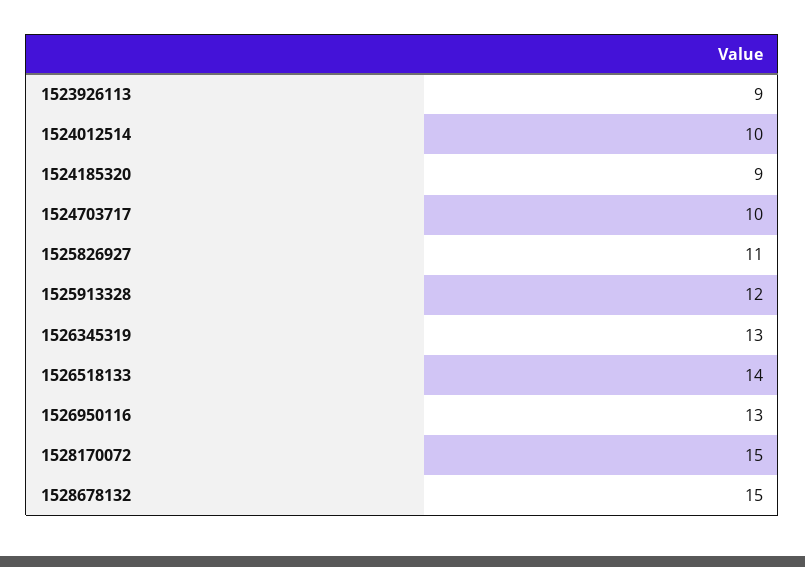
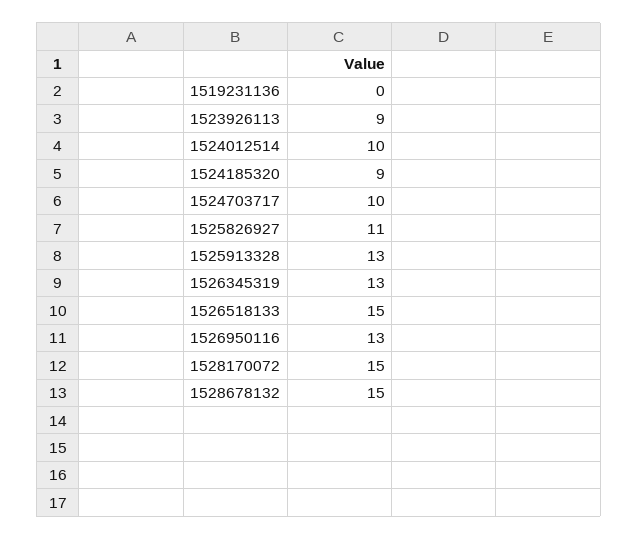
  {
    "1523926113": 9,
    "1524012514": 10,
    "1524185320": 9,
    "1524703717": 10,
    "1525826927": 11,
-   "1525913328": 12,
+   "1525913328": 13,
    "1526345319": 13,
-   "1526518133": 14,
+   "1526518133": 15,
    "1526950116": 13,
    "1528170072": 15,
-   "1528678132": 15
+   "1528678132": 15,
+   "1519231136": 0
  }

